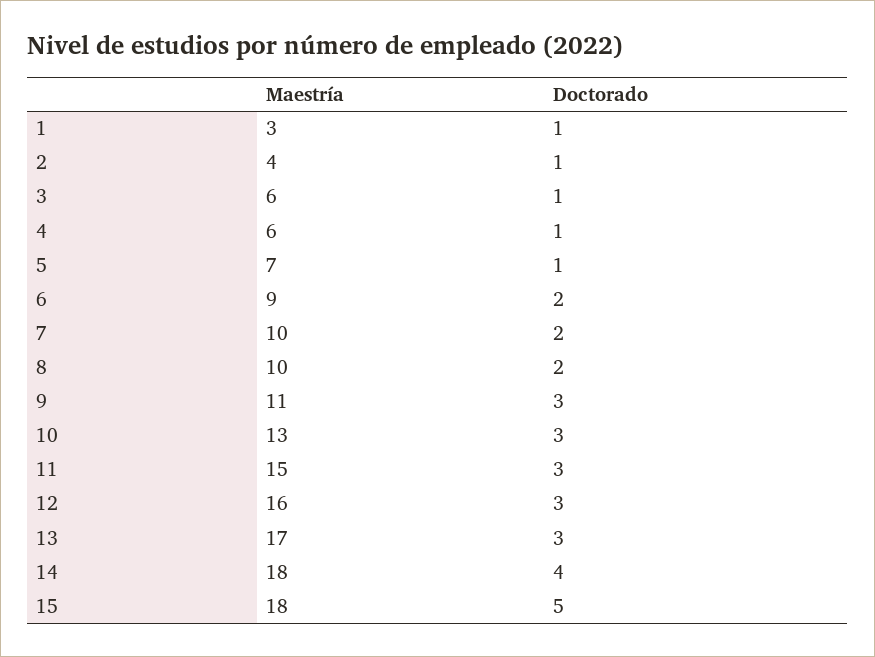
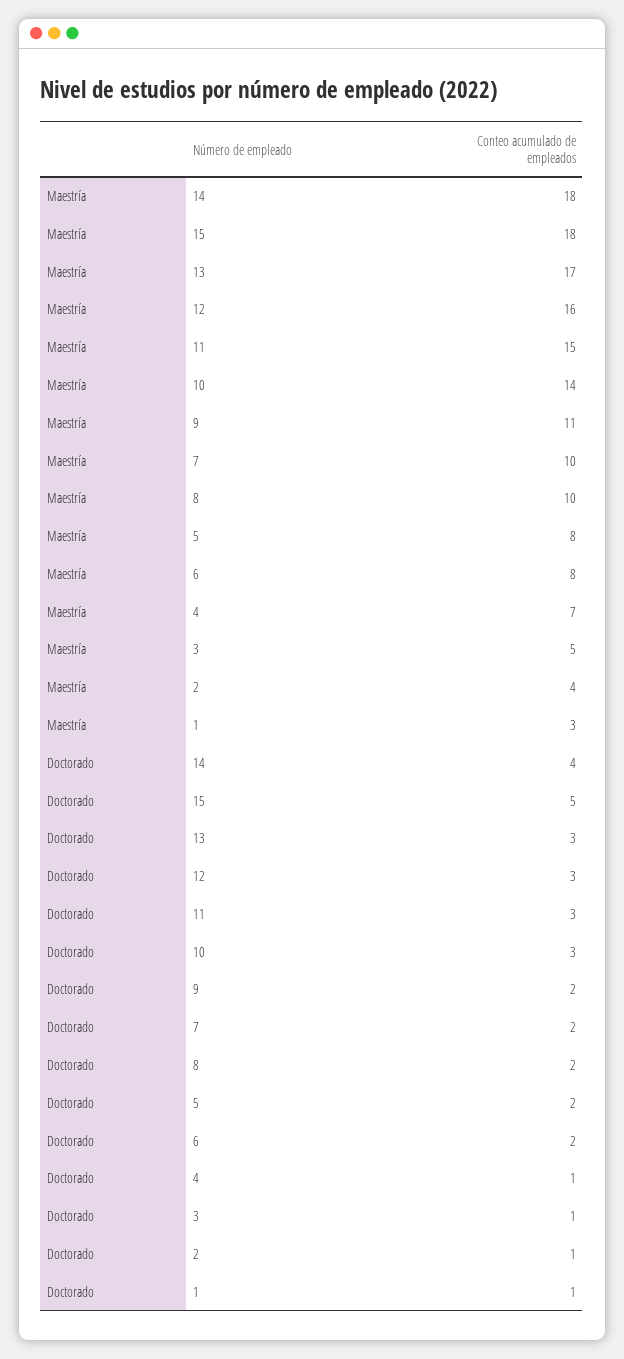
  {
    "Maestría": {
      "1": 3,
      "2": 4,
-     "3": 6,
+     "3": 5,
-     "4": 6,
+     "4": 7,
-     "5": 7,
+     "5": 8,
-     "6": 9,
+     "6": 8,
      "7": 10,
      "8": 10,
      "9": 11,
-     "10": 13,
+     "10": 14,
      "11": 15,
      "12": 16,
      "13": 17,
      "14": 18,
      "15": 18
    },
    "Doctorado": {
      "1": 1,
      "2": 1,
      "3": 1,
      "4": 1,
-     "5": 1,
+     "5": 2,
      "6": 2,
      "7": 2,
      "8": 2,
-     "9": 3,
+     "9": 2,
      "10": 3,
      "11": 3,
      "12": 3,
      "13": 3,
      "14": 4,
      "15": 5
    }
  }

